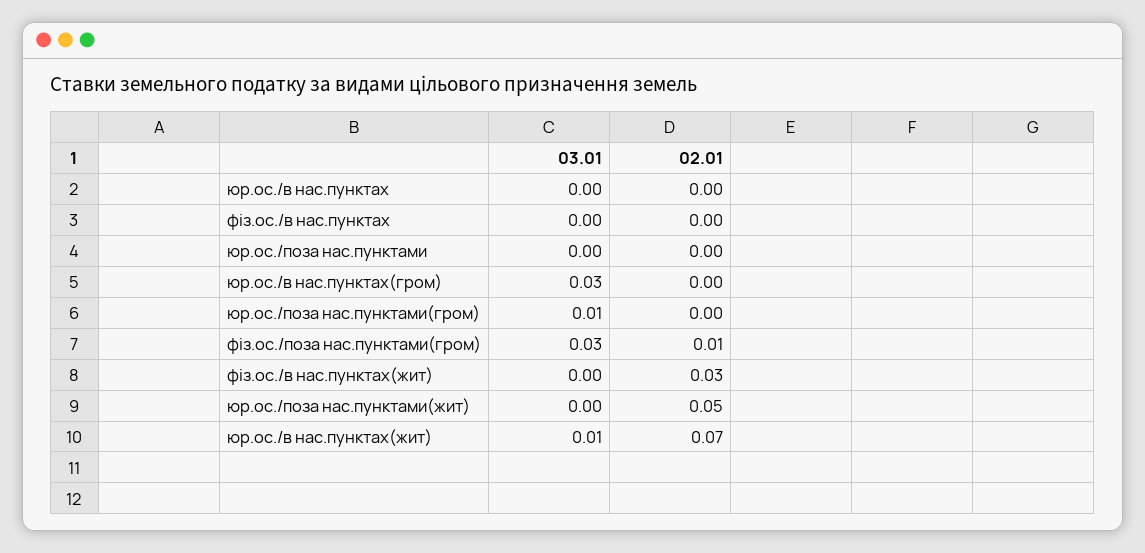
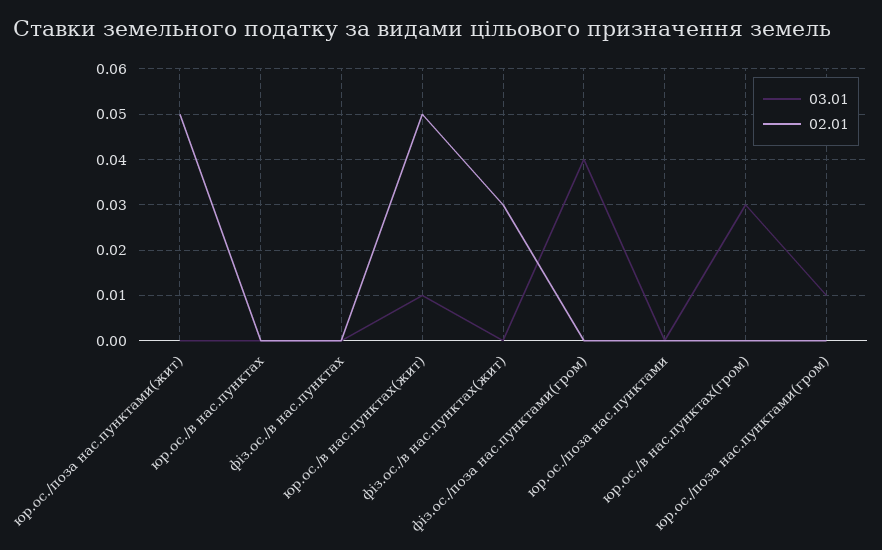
  {
    "03.01": {
      "юр.ос./в нас.пунктах": 0,
      "фіз.ос./в нас.пунктах": 0,
      "юр.ос./поза нас.пунктами": 0,
      "юр.ос./в нас.пунктах(гром)": 0.03,
      "юр.ос./поза нас.пунктами(гром)": 0.01,
-     "фіз.ос./поза нас.пунктами(гром)": 0.03,
+     "фіз.ос./поза нас.пунктами(гром)": 0.04,
      "фіз.ос./в нас.пунктах(жит)": 0,
      "юр.ос./поза нас.пунктами(жит)": 0,
      "юр.ос./в нас.пунктах(жит)": 0.01
    },
    "02.01": {
      "юр.ос./в нас.пунктах": 0,
      "фіз.ос./в нас.пунктах": 0,
      "юр.ос./поза нас.пунктами": 0,
      "юр.ос./в нас.пунктах(гром)": 0,
      "юр.ос./поза нас.пунктами(гром)": 0,
-     "фіз.ос./поза нас.пунктами(гром)": 0.01,
+     "фіз.ос./поза нас.пунктами(гром)": 0,
      "фіз.ос./в нас.пунктах(жит)": 0.03,
      "юр.ос./поза нас.пунктами(жит)": 0.05,
-     "юр.ос./в нас.пунктах(жит)": 0.07
+     "юр.ос./в нас.пунктах(жит)": 0.05
    }
  }

